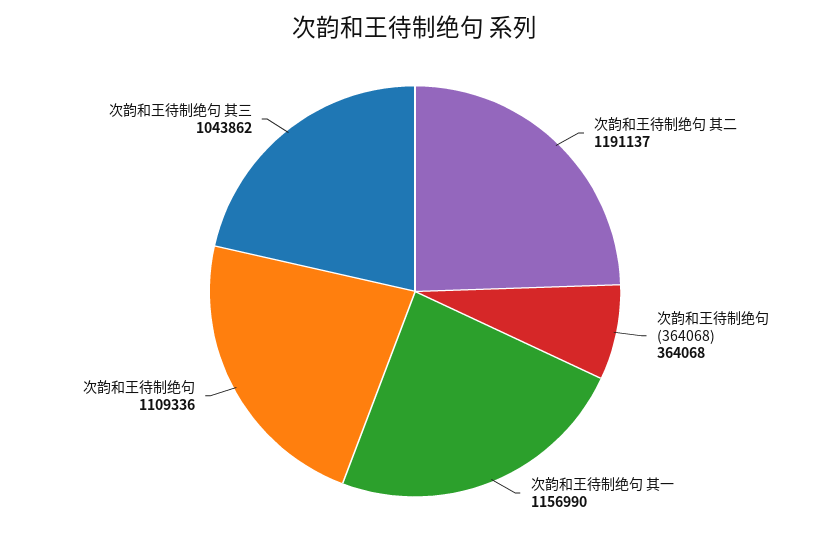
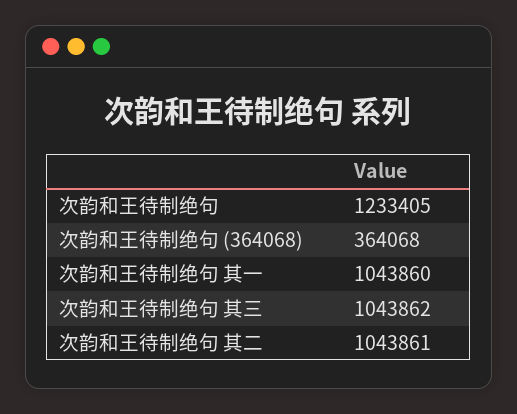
  {
-   "次韵和王待制绝句 其二": 1191137,
+   "次韵和王待制绝句 其二": 1043861,
    "次韵和王待制绝句 (364068)": 364068,
-   "次韵和王待制绝句 其一": 1156990,
+   "次韵和王待制绝句 其一": 1043860,
-   "次韵和王待制绝句": 1109336,
+   "次韵和王待制绝句": 1233405,
    "次韵和王待制绝句 其三": 1043862
  }

